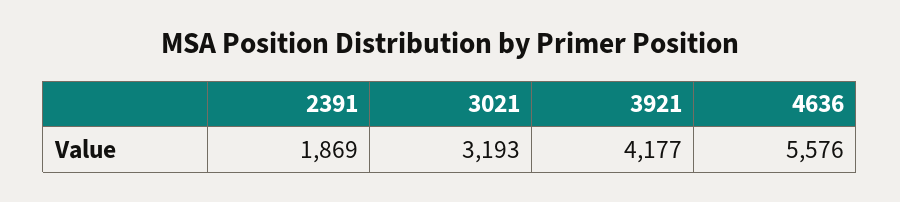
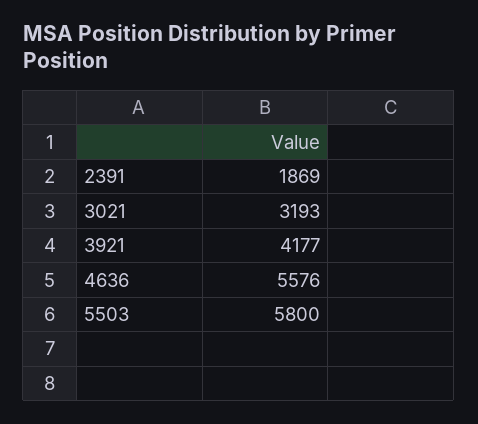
  {
    "2391": 1869,
    "3021": 3193,
    "3921": 4177,
-   "4636": 5576
+   "4636": 5576,
+   "5503": 5800
  }

